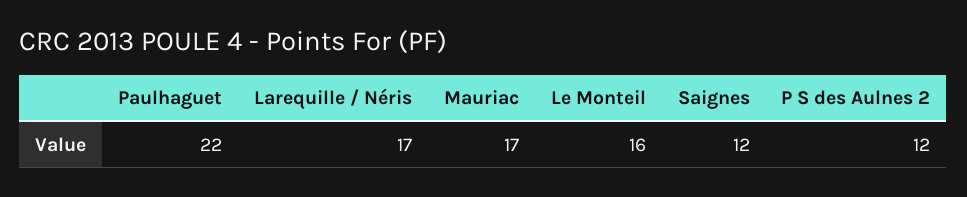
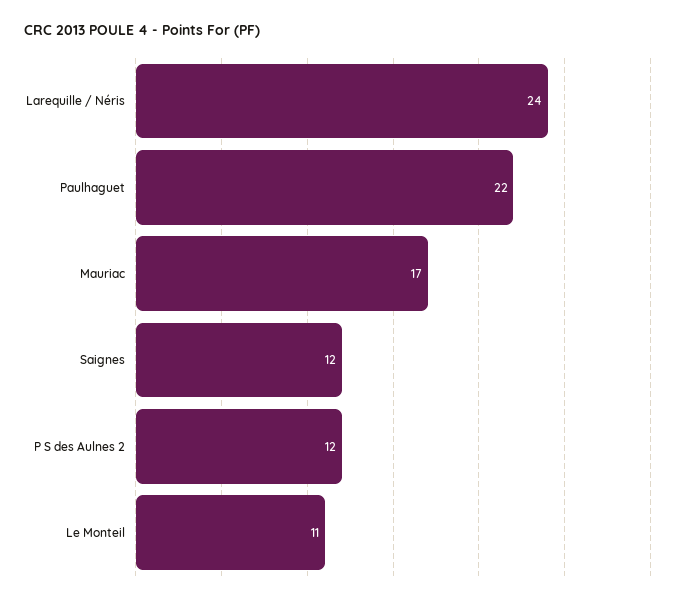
  {
    "Paulhaguet": 22,
-   "Larequille / Néris": 17,
+   "Larequille / Néris": 24,
    "Mauriac": 17,
-   "Le Monteil": 16,
+   "Le Monteil": 11,
    "Saignes": 12,
    "P S des Aulnes 2": 12
  }

